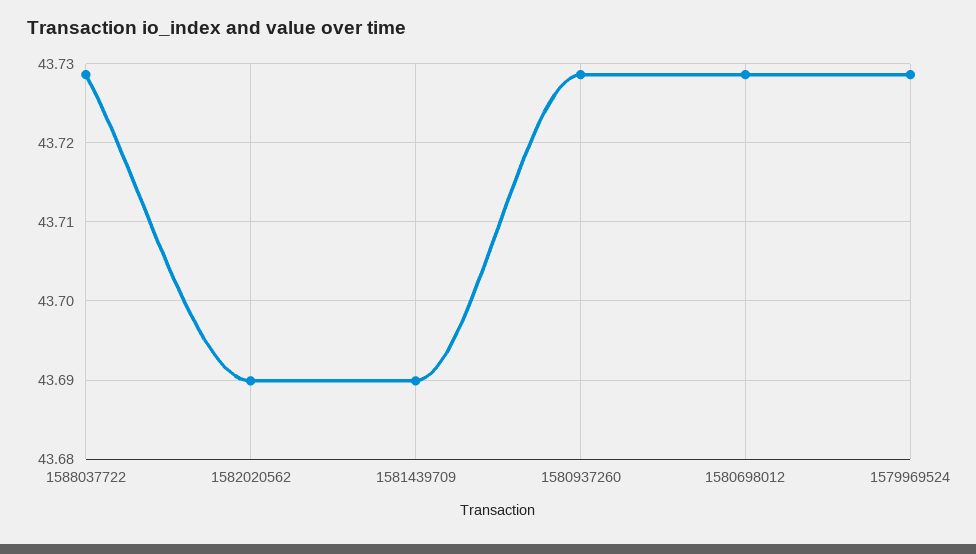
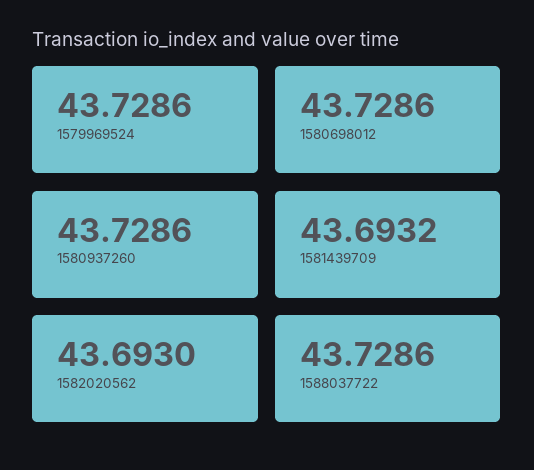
  {
    "1588037722": 43.7286,
-   "1582020562": 43.69,
+   "1582020562": 43.693,
-   "1581439709": 43.69,
+   "1581439709": 43.6932,
    "1580937260": 43.7286,
    "1580698012": 43.7286,
    "1579969524": 43.7286
  }

